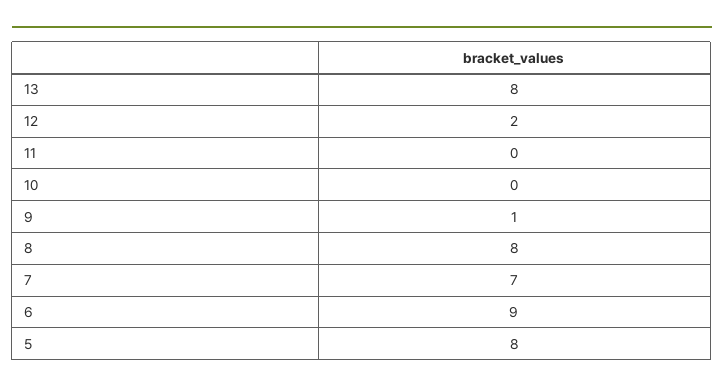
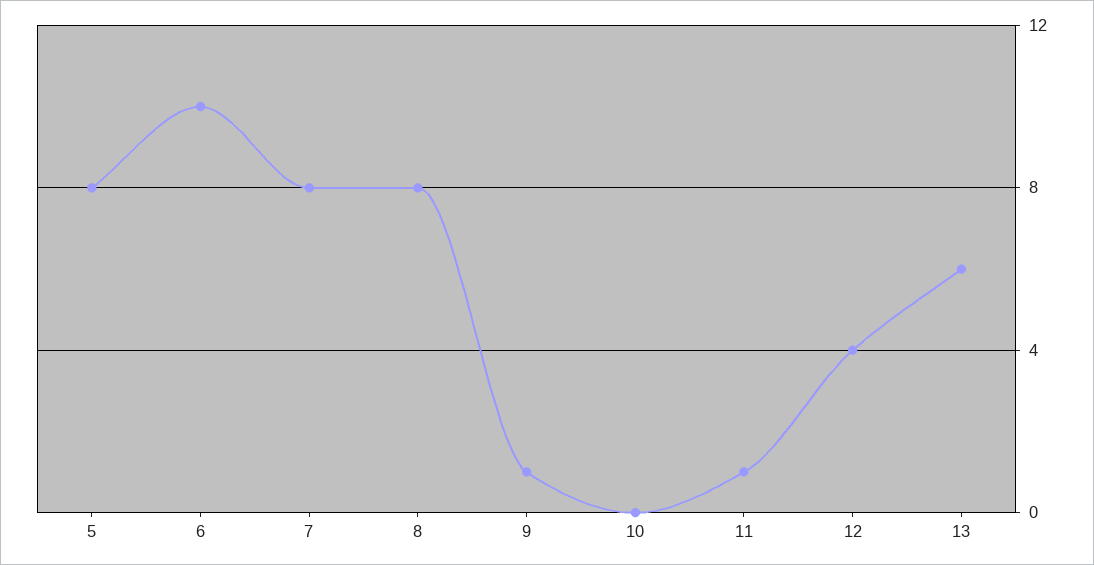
  {
-   "13": 8,
+   "13": 6,
-   "12": 2,
+   "12": 4,
-   "11": 0,
+   "11": 1,
    "10": 0,
    "9": 1,
    "8": 8,
-   "7": 7,
+   "7": 8,
-   "6": 9,
+   "6": 10,
    "5": 8
  }

